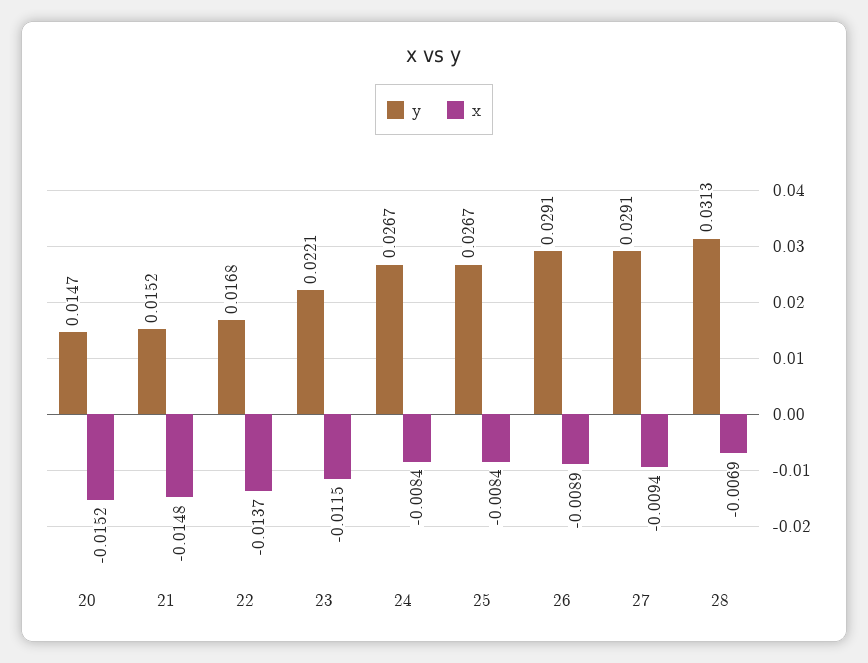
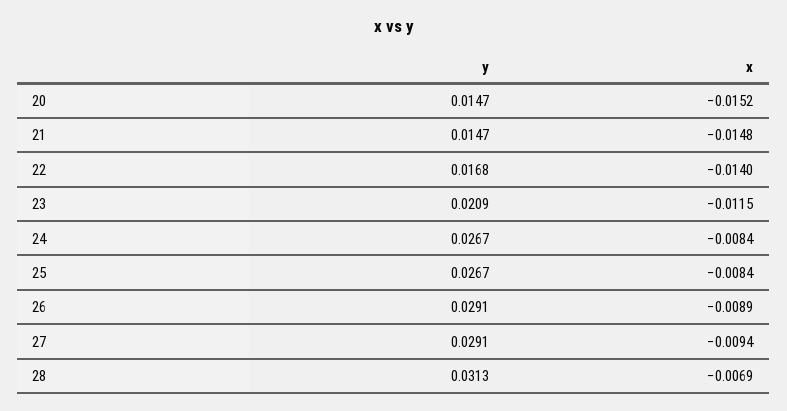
  {
    "y": {
      "20": 0.0147,
-     "21": 0.0152,
+     "21": 0.0147,
      "22": 0.0168,
-     "23": 0.0221,
+     "23": 0.0209,
      "24": 0.0267,
      "25": 0.0267,
      "26": 0.0291,
      "27": 0.0291,
      "28": 0.0313
    },
    "x": {
      "20": -0.0152,
      "21": -0.0148,
-     "22": -0.0137,
+     "22": -0.014,
      "23": -0.0115,
      "24": -0.0084,
      "25": -0.0084,
      "26": -0.0089,
      "27": -0.0094,
      "28": -0.0069
    }
  }

